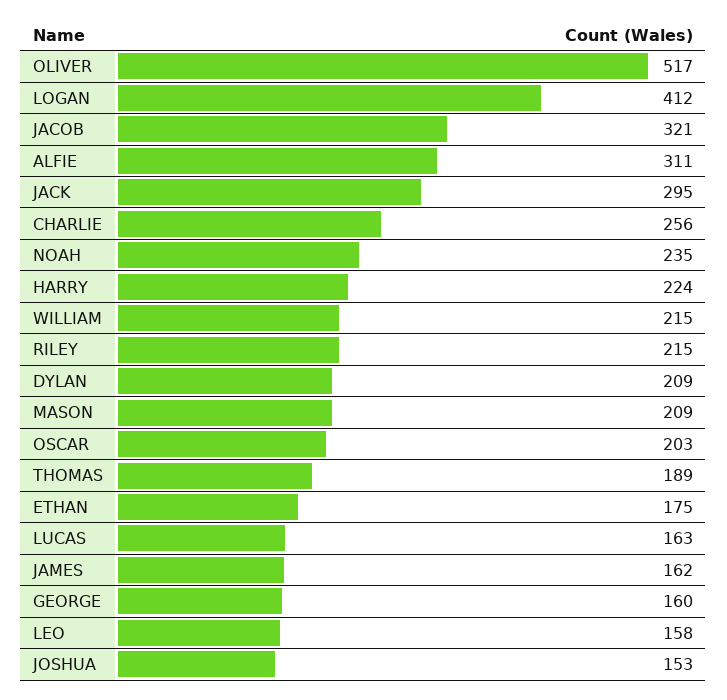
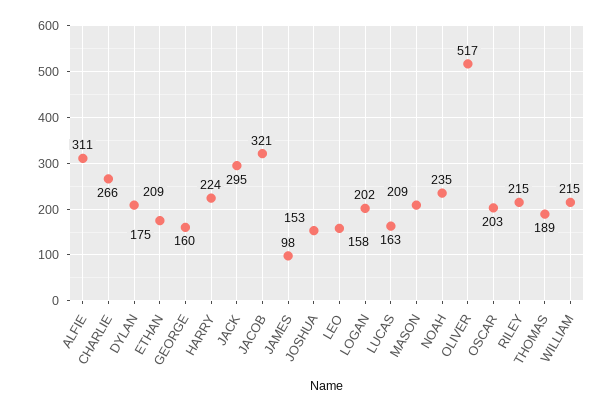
  {
    "OLIVER": 517,
-   "LOGAN": 412,
+   "LOGAN": 202,
    "JACOB": 321,
    "ALFIE": 311,
    "JACK": 295,
-   "CHARLIE": 256,
+   "CHARLIE": 266,
    "NOAH": 235,
    "HARRY": 224,
    "WILLIAM": 215,
    "RILEY": 215,
    "DYLAN": 209,
    "MASON": 209,
    "OSCAR": 203,
    "THOMAS": 189,
    "ETHAN": 175,
    "LUCAS": 163,
-   "JAMES": 162,
+   "JAMES": 98,
    "GEORGE": 160,
    "LEO": 158,
    "JOSHUA": 153
  }

